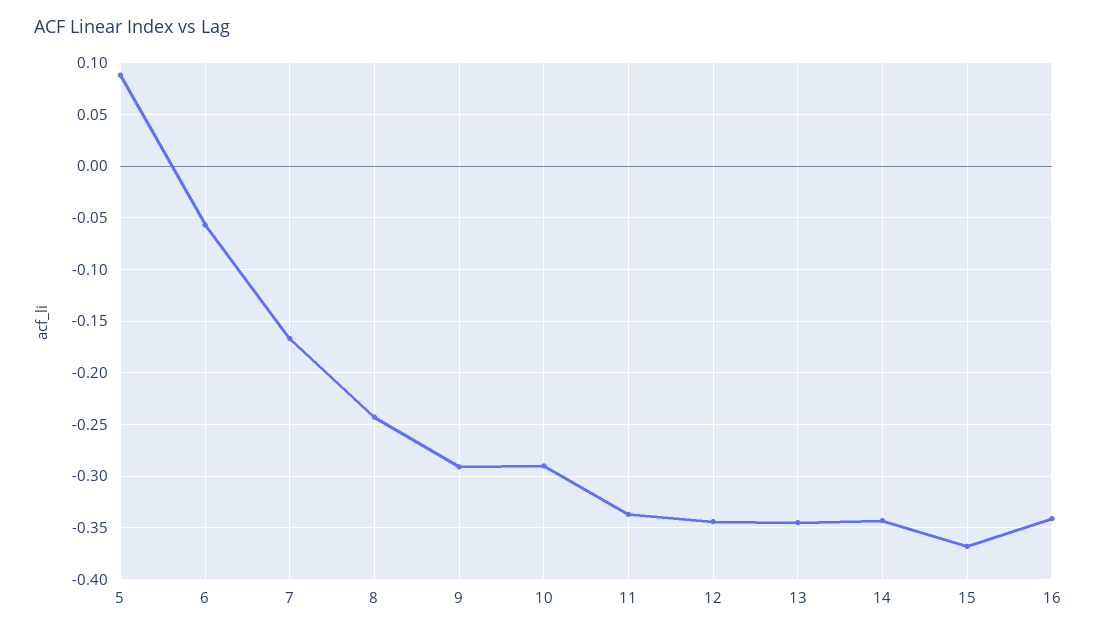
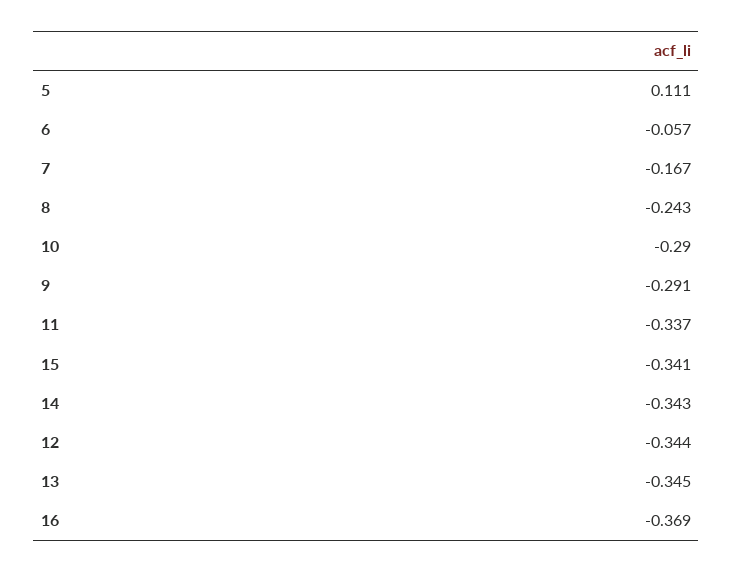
  {
-   "5": 0.09,
+   "5": 0.111,
    "6": -0.057,
    "7": -0.167,
    "8": -0.243,
    "9": -0.291,
    "10": -0.29,
    "11": -0.337,
    "12": -0.344,
    "13": -0.345,
    "14": -0.343,
-   "15": -0.37,
+   "15": -0.341,
-   "16": -0.34
+   "16": -0.369
  }

